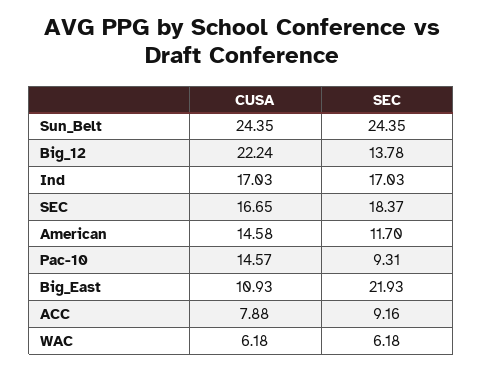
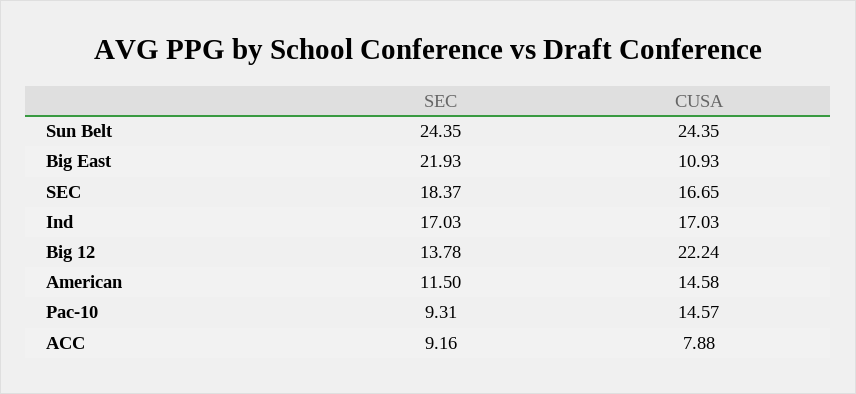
  {
    "CUSA": {
      "Sun_Belt": 24.35,
      "Big_12": 22.24,
      "Ind": 17.03,
      "SEC": 16.65,
      "American": 14.58,
      "Pac-10": 14.57,
      "Big_East": 10.93,
-     "ACC": 7.88,
+     "ACC": 7.88
-     "WAC": 6.18
    },
    "SEC": {
      "Sun_Belt": 24.35,
      "Big_12": 13.78,
      "Ind": 17.03,
      "SEC": 18.37,
-     "American": 11.7,
+     "American": 11.5,
      "Pac-10": 9.31,
      "Big_East": 21.93,
-     "ACC": 9.16,
+     "ACC": 9.16
-     "WAC": 6.18
    }
  }

